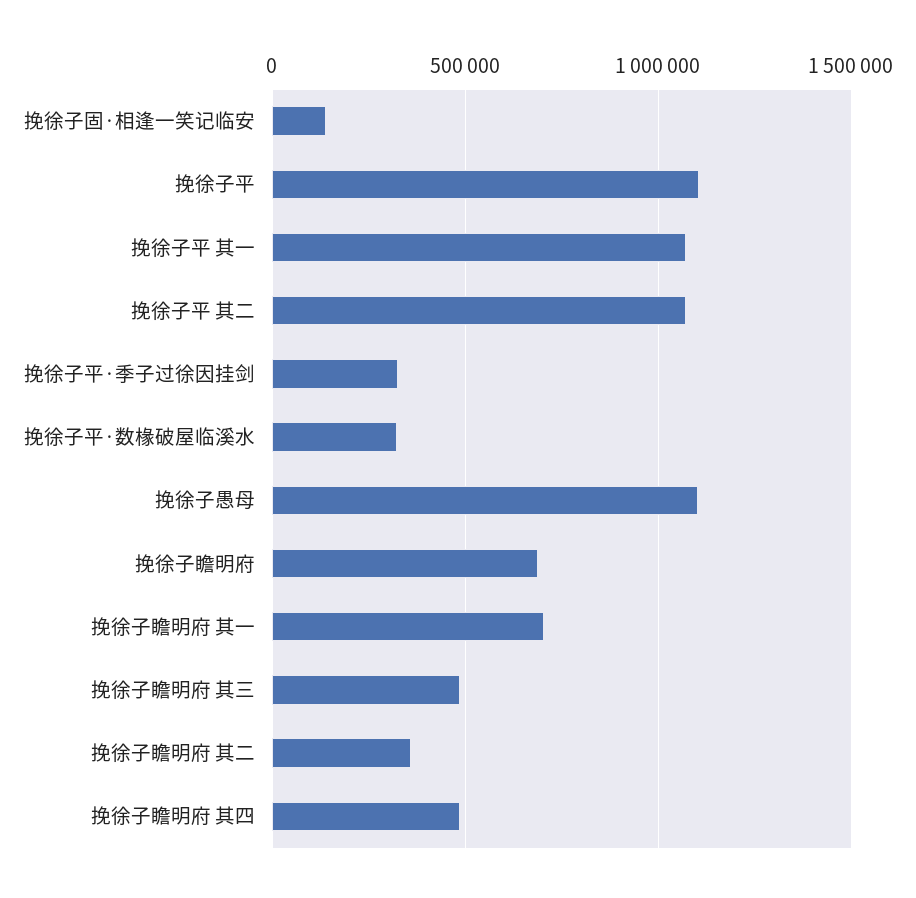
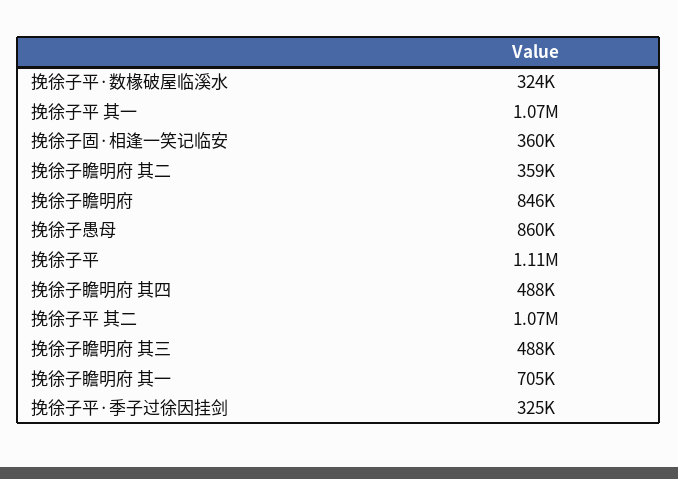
  {
-   "挽徐子固·相逢一笑记临安": 150000,
+   "挽徐子固·相逢一笑记临安": 360000,
    "挽徐子平": 1110000,
    "挽徐子平 其一": 1070000,
    "挽徐子平 其二": 1070000,
    "挽徐子平·季子过徐因挂剑": 325000,
    "挽徐子平·数椽破屋临溪水": 324000,
-   "挽徐子愚母": 1100000,
+   "挽徐子愚母": 860000,
-   "挽徐子瞻明府": 700000,
+   "挽徐子瞻明府": 846000,
    "挽徐子瞻明府 其一": 705000,
    "挽徐子瞻明府 其三": 488000,
    "挽徐子瞻明府 其二": 359000,
    "挽徐子瞻明府 其四": 488000
  }

